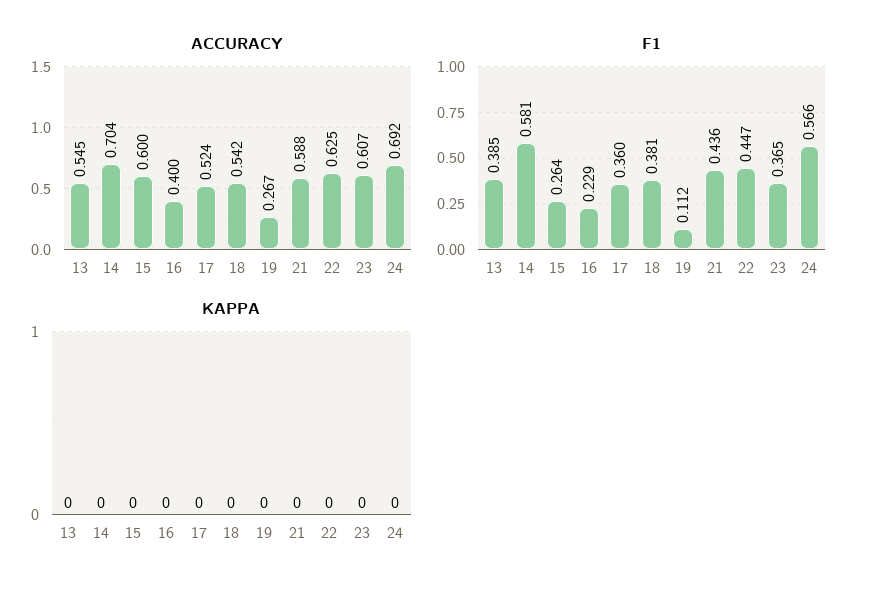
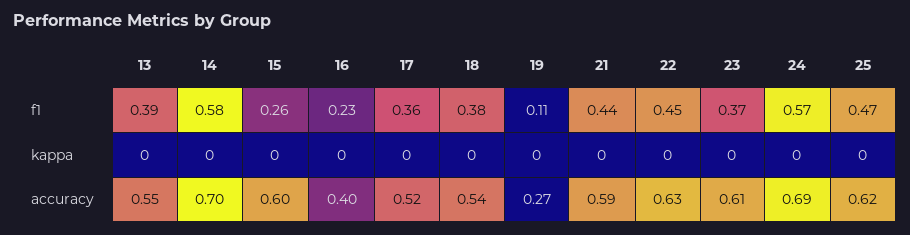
  {
    "ACCURACY": {
      "13": 0.545,
      "14": 0.704,
      "15": 0.6,
      "16": 0.4,
      "17": 0.524,
      "18": 0.542,
      "19": 0.267,
      "21": 0.588,
      "22": 0.625,
      "23": 0.607,
-     "24": 0.692
+     "24": 0.692,
+     "25": 0.62
    },
    "F1": {
      "13": 0.385,
      "14": 0.581,
      "15": 0.264,
      "16": 0.229,
      "17": 0.36,
      "18": 0.381,
      "19": 0.112,
      "21": 0.436,
      "22": 0.447,
      "23": 0.365,
-     "24": 0.566
+     "24": 0.566,
+     "25": 0.47
    },
    "KAPPA": {
      "13": 0,
      "14": 0,
      "15": 0,
      "16": 0,
      "17": 0,
      "18": 0,
      "19": 0,
      "21": 0,
      "22": 0,
      "23": 0,
-     "24": 0
+     "24": 0,
+     "25": 0
    }
  }

